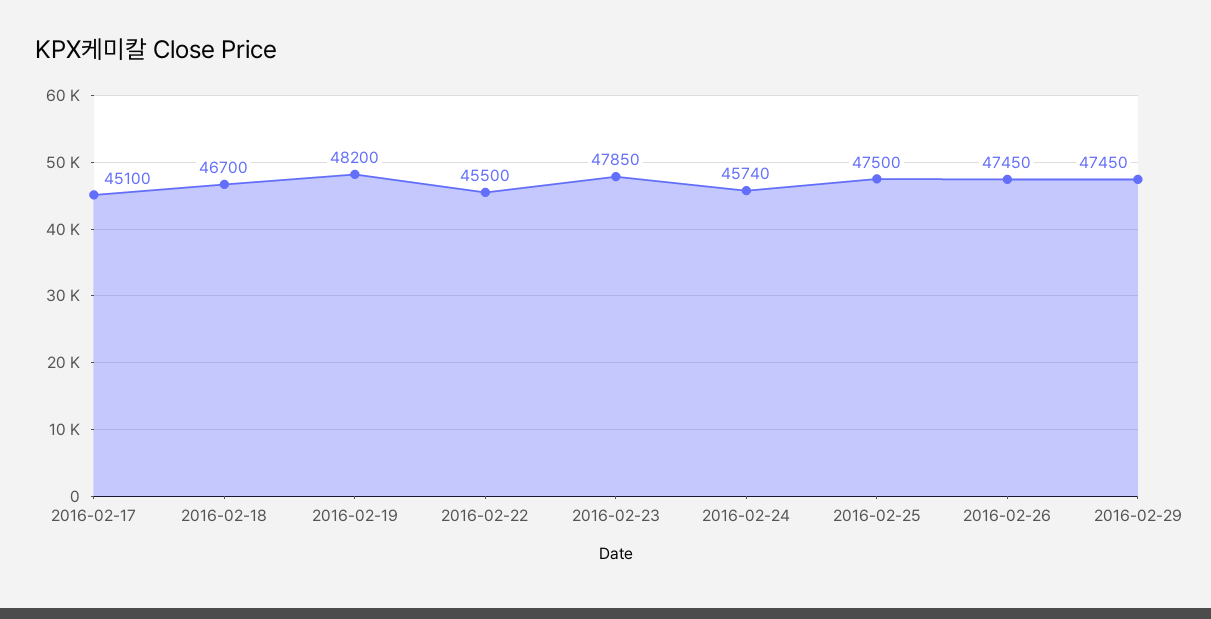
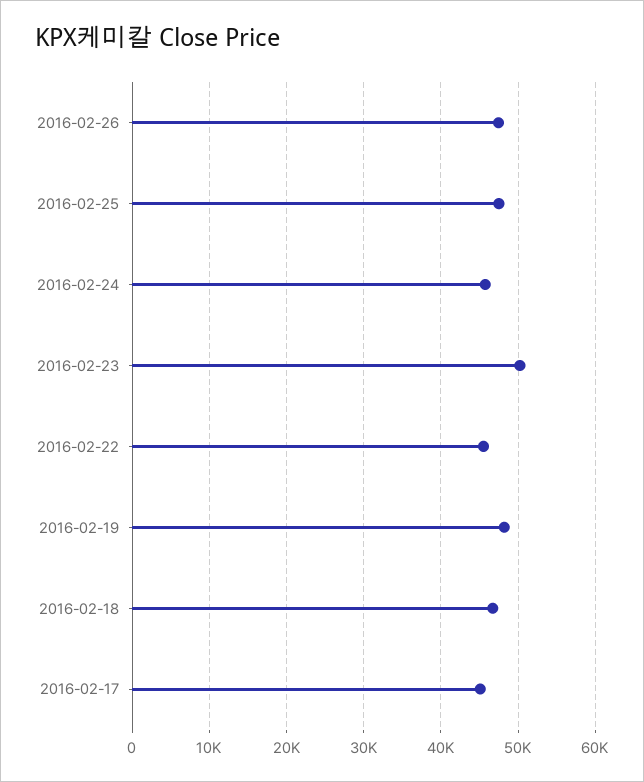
  {
    "2016-02-17": 45100,
    "2016-02-18": 46700,
    "2016-02-19": 48200,
    "2016-02-22": 45500,
-   "2016-02-23": 47850,
+   "2016-02-23": 50000,
    "2016-02-24": 45740,
    "2016-02-25": 47500,
-   "2016-02-26": 47450,
+   "2016-02-26": 47450
-   "2016-02-29": 47450
  }

